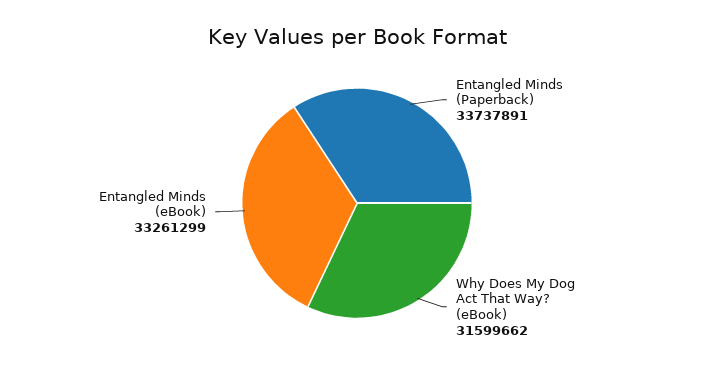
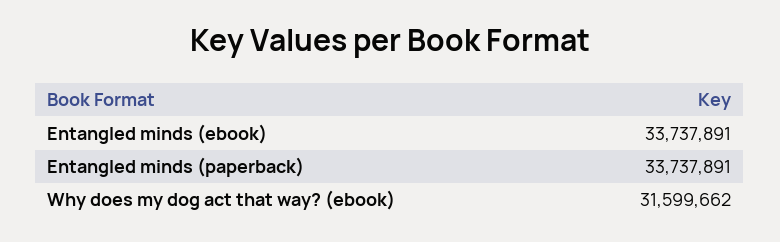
  {
    "Entangled Minds (Paperback)": 33737891,
    "Why Does My Dog Act That Way? (eBook)": 31599662,
-   "Entangled Minds (eBook)": 33261299
+   "Entangled Minds (eBook)": 33737891
  }

